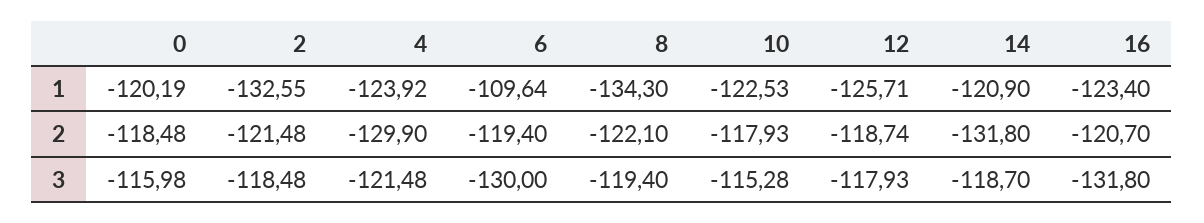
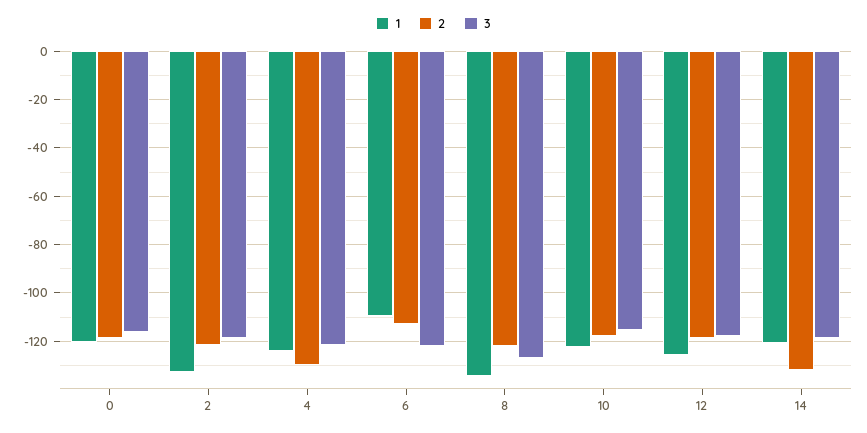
  {
    "1": {
      "0": -120.19,
      "2": -132.55,
      "4": -123.92,
      "6": -109.64,
      "8": -134.3,
      "10": -122.53,
      "12": -125.71,
-     "14": -120.9,
+     "14": -120.9
-     "16": -123.4
    },
    "2": {
      "0": -118.48,
      "2": -121.48,
      "4": -129.9,
-     "6": -119.4,
+     "6": -112.5,
      "8": -122.1,
      "10": -117.93,
      "12": -118.74,
-     "14": -131.8,
+     "14": -131.8
-     "16": -120.7
    },
    "3": {
      "0": -115.98,
      "2": -118.48,
      "4": -121.48,
-     "6": -130,
+     "6": -122.5,
-     "8": -119.4,
+     "8": -127.5,
      "10": -115.28,
      "12": -117.93,
-     "14": -118.7,
+     "14": -118.7
-     "16": -131.8
    }
  }

